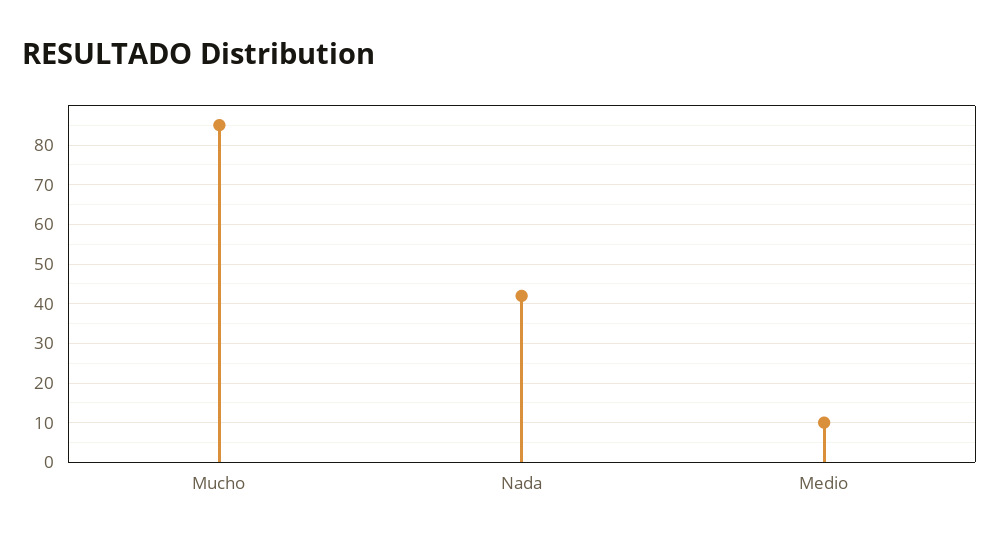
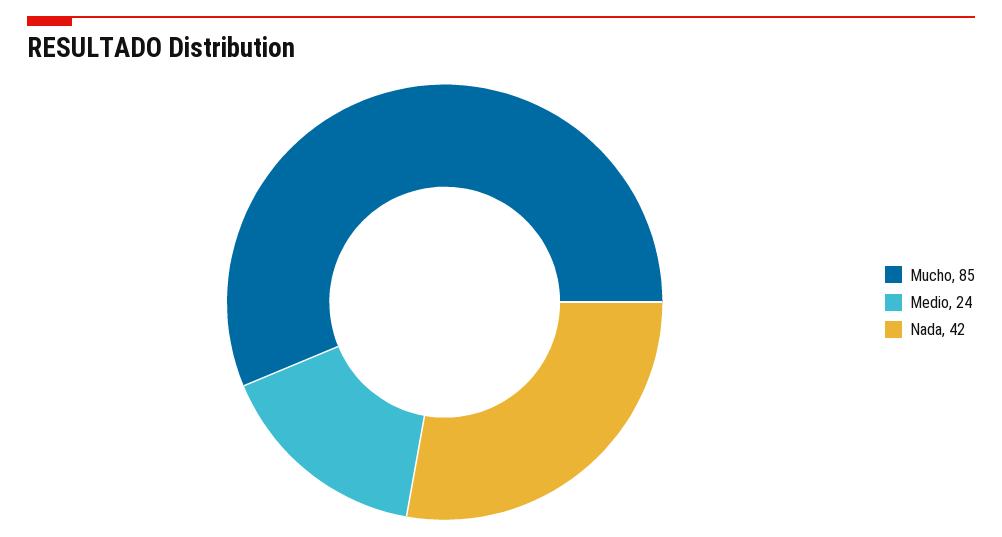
  {
    "Mucho": 85,
    "Nada": 42,
-   "Medio": 10
+   "Medio": 24
  }

